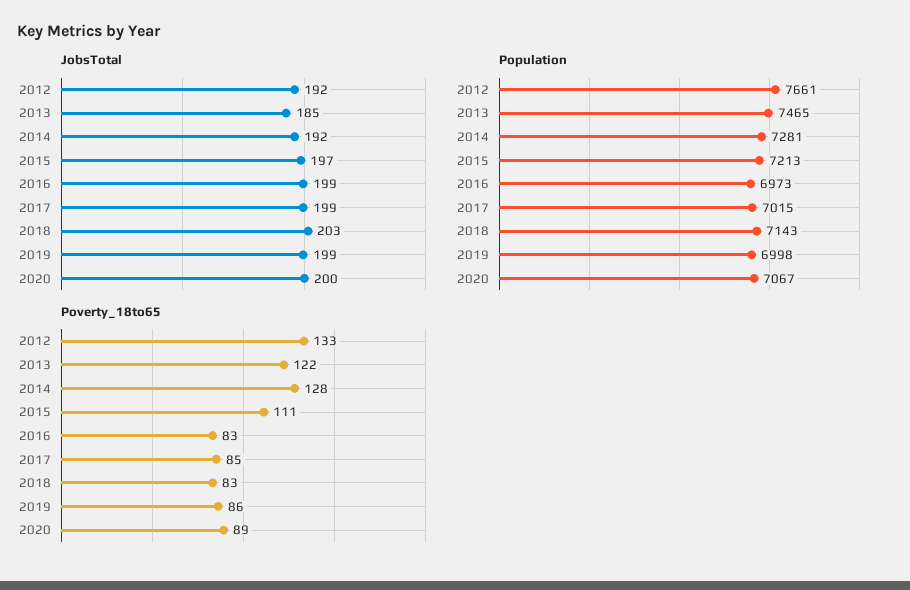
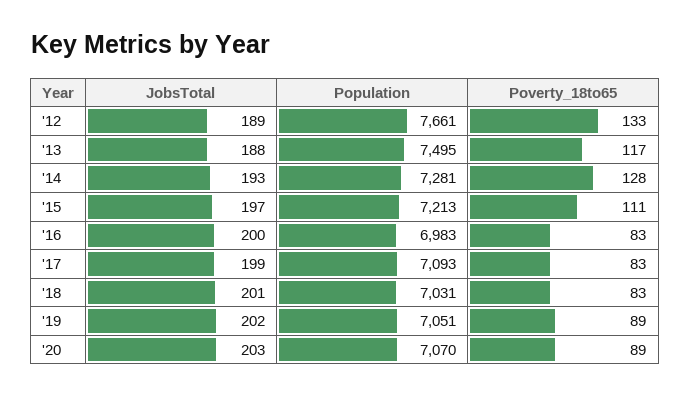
  {
    "JobsTotal": {
-     "2012": 192,
+     "2012": 189,
-     "2013": 185,
+     "2013": 188,
-     "2014": 192,
+     "2014": 193,
      "2015": 197,
-     "2016": 199,
+     "2016": 200,
      "2017": 199,
-     "2018": 203,
+     "2018": 201,
-     "2019": 199,
+     "2019": 202,
-     "2020": 200
+     "2020": 203
    },
    "Population": {
      "2012": 7661,
-     "2013": 7465,
+     "2013": 7495,
      "2014": 7281,
      "2015": 7213,
-     "2016": 6973,
+     "2016": 6983,
-     "2017": 7015,
+     "2017": 7093,
-     "2018": 7143,
+     "2018": 7031,
-     "2019": 6998,
+     "2019": 7051,
-     "2020": 7067
+     "2020": 7070
    },
    "Poverty_18to65": {
      "2012": 133,
-     "2013": 122,
+     "2013": 117,
      "2014": 128,
      "2015": 111,
      "2016": 83,
-     "2017": 85,
+     "2017": 83,
      "2018": 83,
-     "2019": 86,
+     "2019": 89,
      "2020": 89
    }
  }

